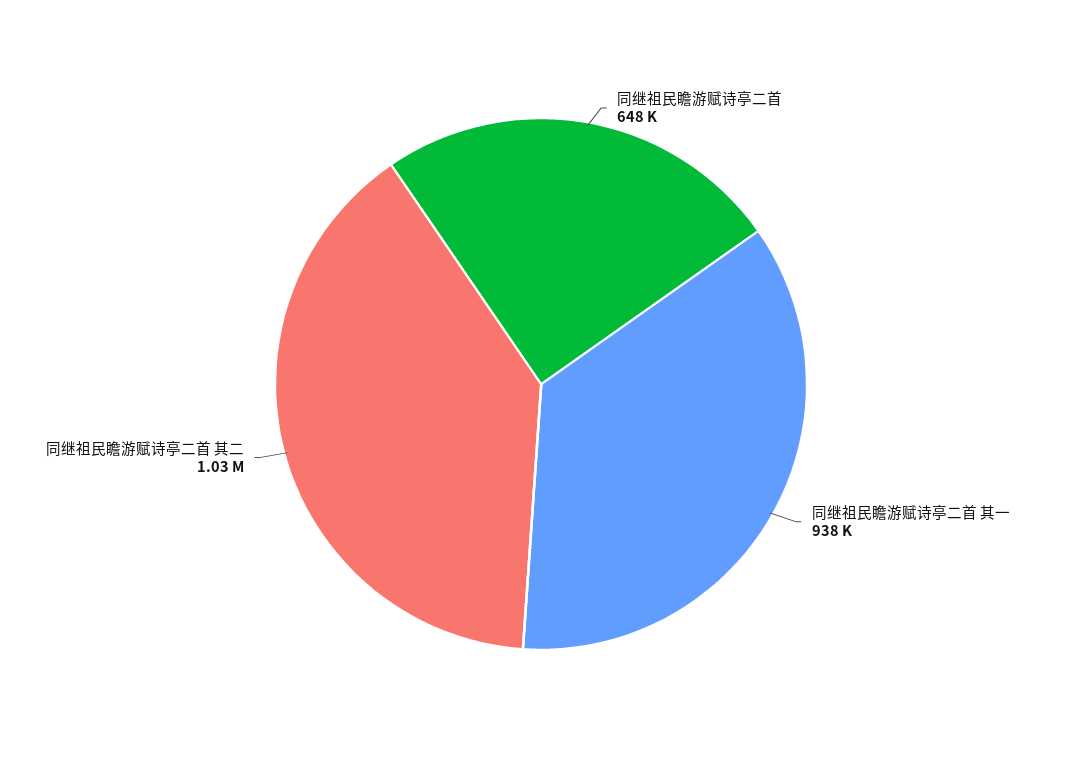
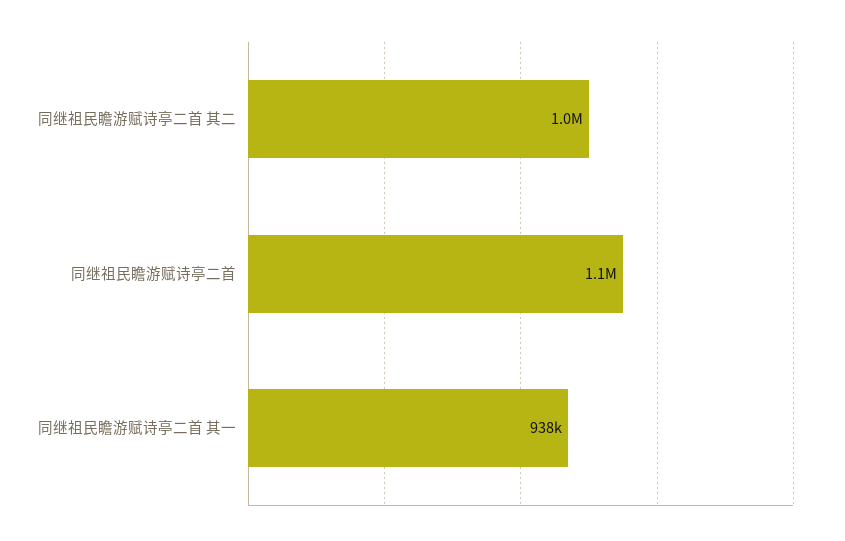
  {
-   "同继祖民瞻游赋诗亭二首": 648000,
+   "同继祖民瞻游赋诗亭二首": 1100000,
    "同继祖民瞻游赋诗亭二首 其一": 938000,
    "同继祖民瞻游赋诗亭二首 其二": 1030000
  }

